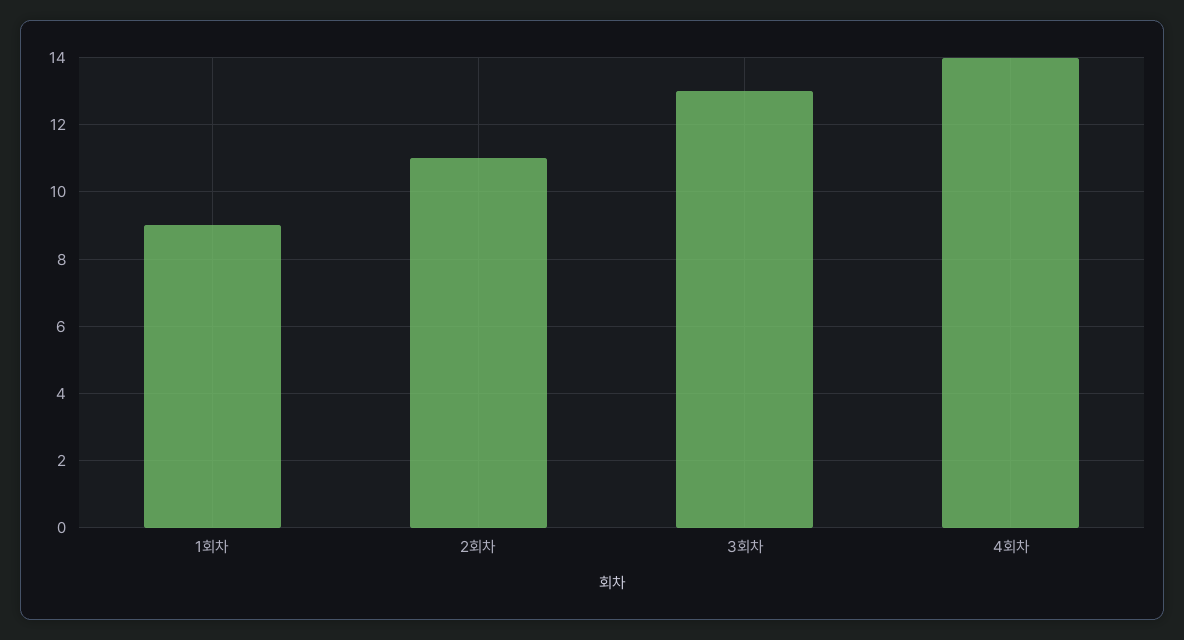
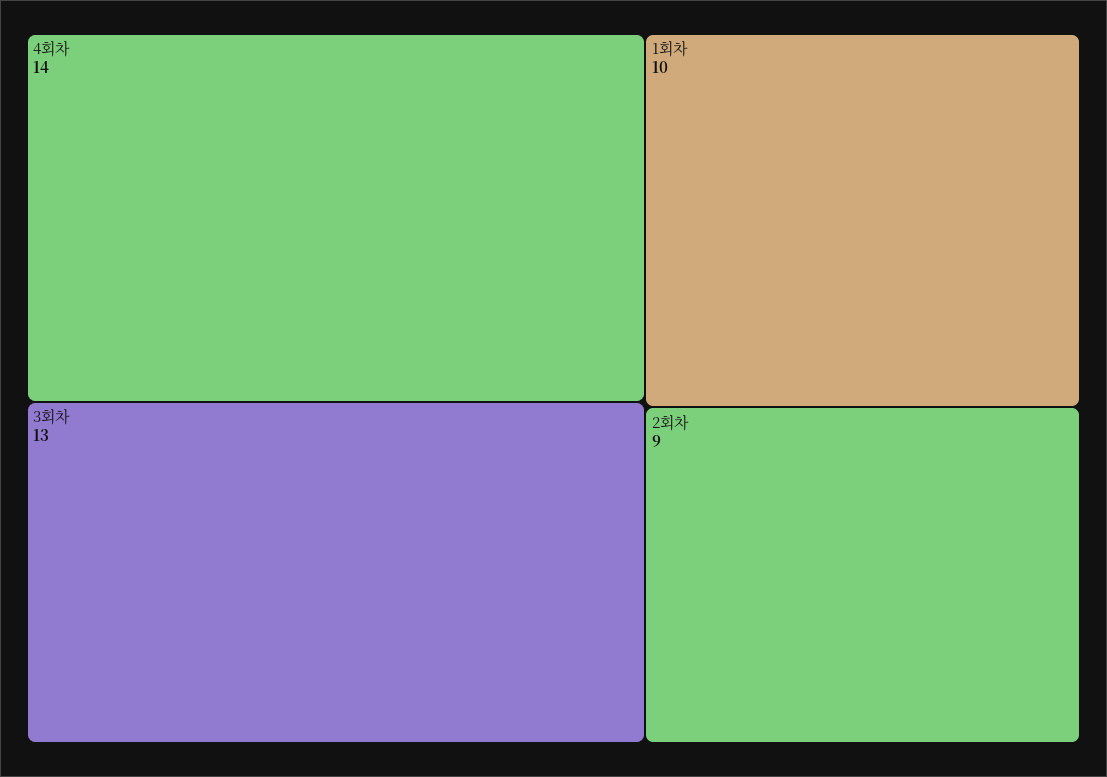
  {
-   "1회차": 9,
+   "1회차": 10,
-   "2회차": 11,
+   "2회차": 9,
    "3회차": 13,
    "4회차": 14
  }

